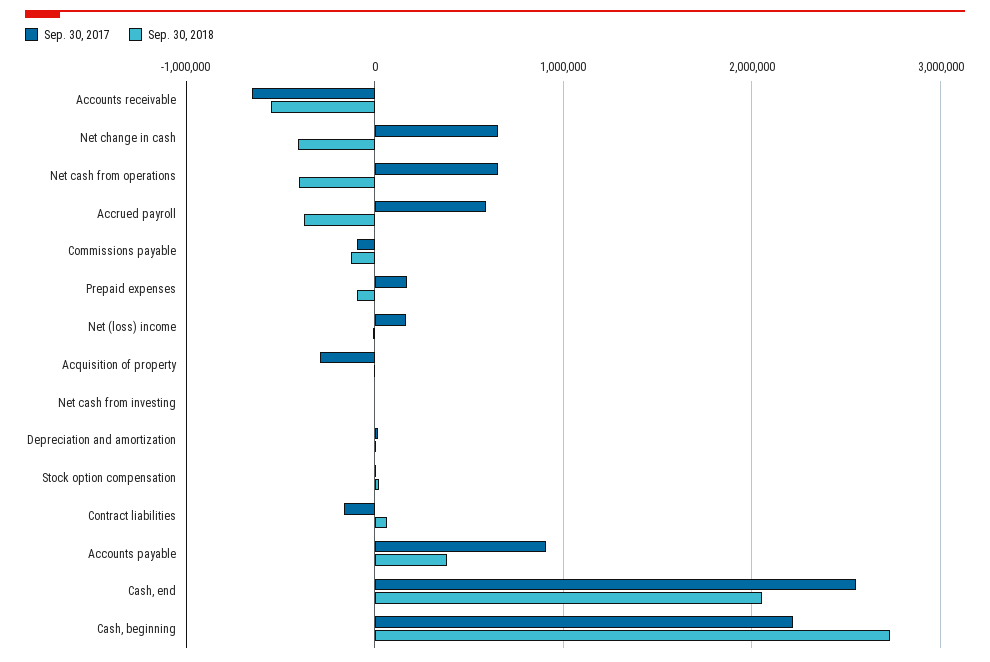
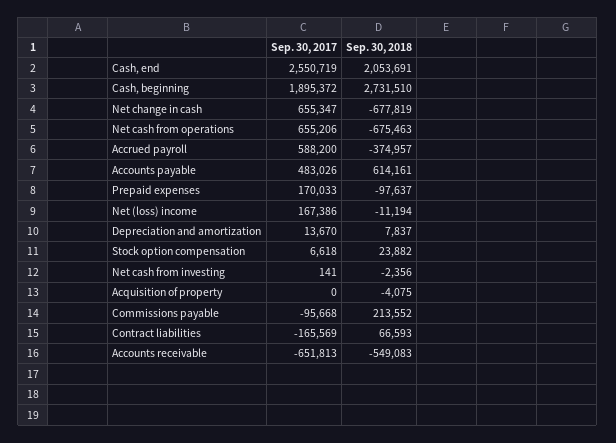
  {
    "Sep. 30, 2017": {
      "Accounts receivable": -651813,
      "Net change in cash": 655347,
      "Net cash from operations": 655206,
      "Accrued payroll": 588200,
      "Commissions payable": -95668,
      "Prepaid expenses": 170033,
      "Net (loss) income": 167386,
-     "Acquisition of property": -300000,
+     "Acquisition of property": 0,
      "Net cash from investing": 141,
      "Depreciation and amortization": 13670,
      "Stock option compensation": 6618,
      "Contract liabilities": -165569,
-     "Accounts payable": 900000,
+     "Accounts payable": 483026,
      "Cash, end": 2550719,
-     "Cash, beginning": 2200000
+     "Cash, beginning": 1895372
    },
    "Sep. 30, 2018": {
      "Accounts receivable": -549083,
-     "Net change in cash": -400000,
+     "Net change in cash": -677819,
-     "Net cash from operations": -400000,
+     "Net cash from operations": -675463,
      "Accrued payroll": -374957,
-     "Commissions payable": -100000,
+     "Commissions payable": 213552,
      "Prepaid expenses": -97637,
      "Net (loss) income": -11194,
      "Acquisition of property": -4075,
      "Net cash from investing": -2356,
      "Depreciation and amortization": 7837,
      "Stock option compensation": 23882,
      "Contract liabilities": 66593,
-     "Accounts payable": 400000,
+     "Accounts payable": 614161,
      "Cash, end": 2053691,
      "Cash, beginning": 2731510
    }
  }

